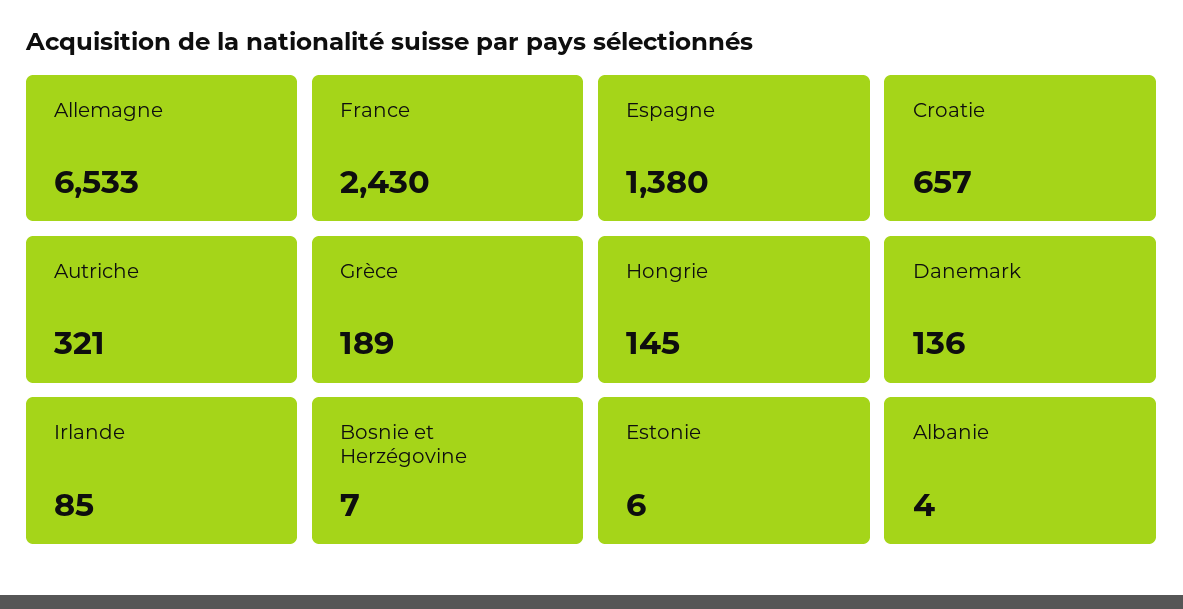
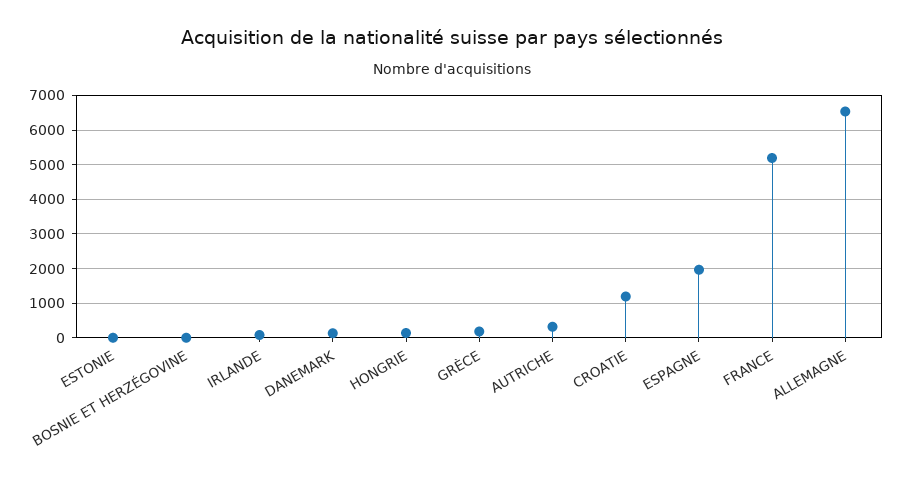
  {
    "Allemagne": 6533,
-   "France": 2430,
+   "France": 5200,
-   "Espagne": 1380,
+   "Espagne": 2000,
-   "Croatie": 657,
+   "Croatie": 1200,
    "Autriche": 321,
    "Grèce": 189,
    "Hongrie": 145,
    "Danemark": 136,
    "Irlande": 85,
    "Bosnie et Herzégovine": 7,
-   "Estonie": 6,
+   "Estonie": 6
-   "Albanie": 4
  }

